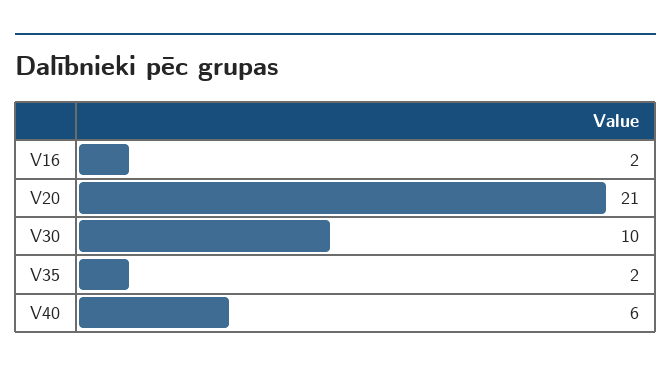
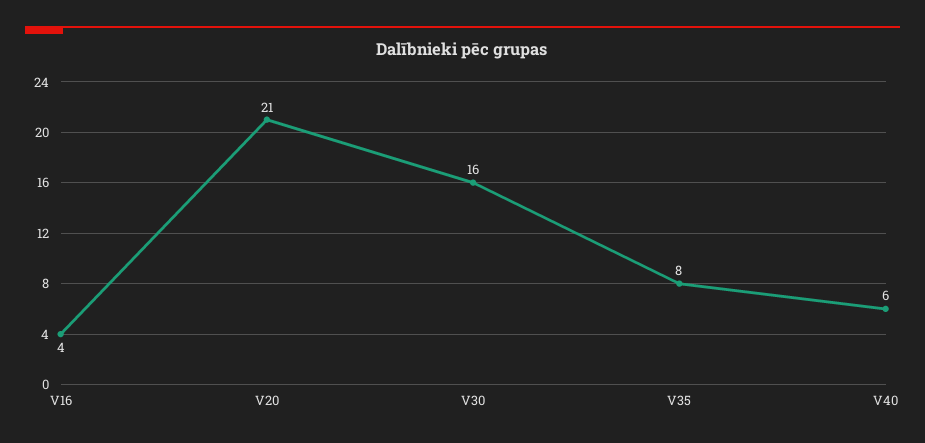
  {
-   "V16": 2,
+   "V16": 4,
    "V20": 21,
-   "V30": 10,
+   "V30": 16,
-   "V35": 2,
+   "V35": 8,
    "V40": 6
  }

